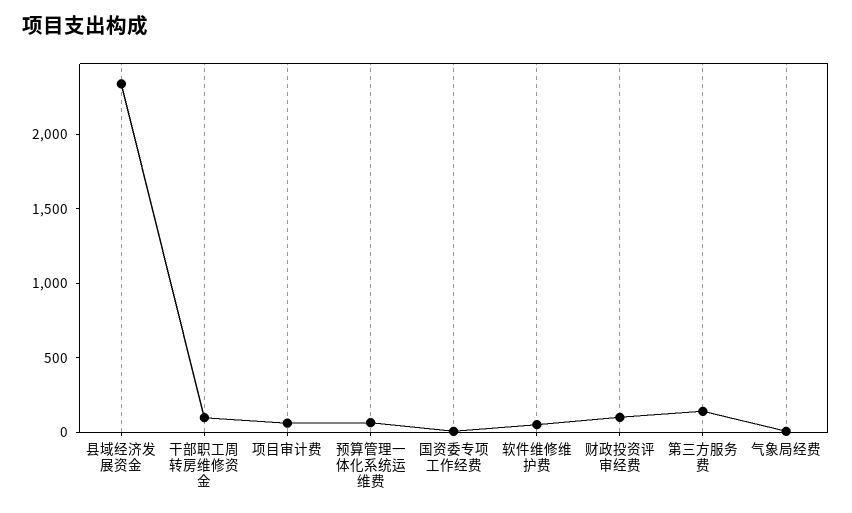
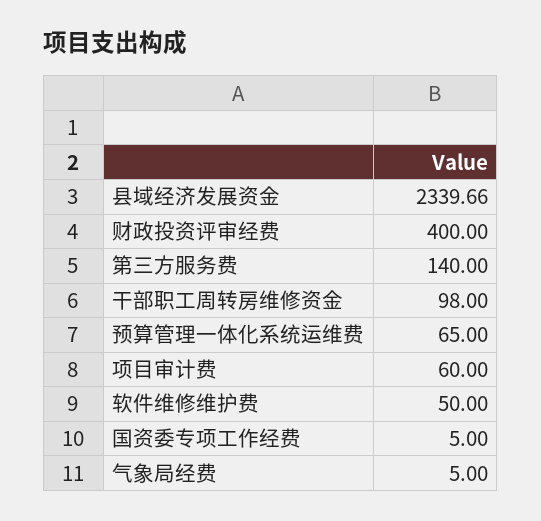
  {
    "县域经济发展资金": 2339.66,
    "干部职工周转房维修资金": 98,
    "项目审计费": 60,
    "预算管理一体化系统运维费": 65,
    "国资委专项工作经费": 5,
    "软件维修维护费": 50,
-   "财政投资评审经费": 100,
+   "财政投资评审经费": 400,
    "第三方服务费": 140,
    "气象局经费": 5
  }

